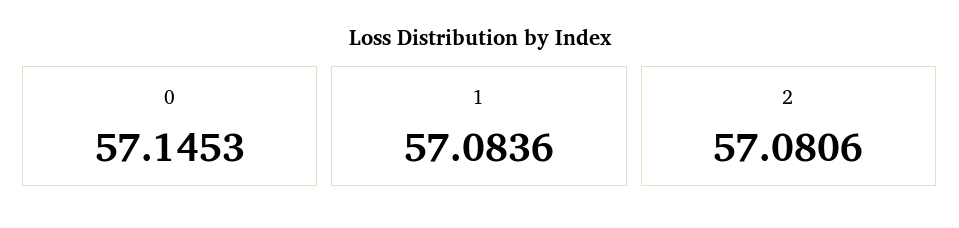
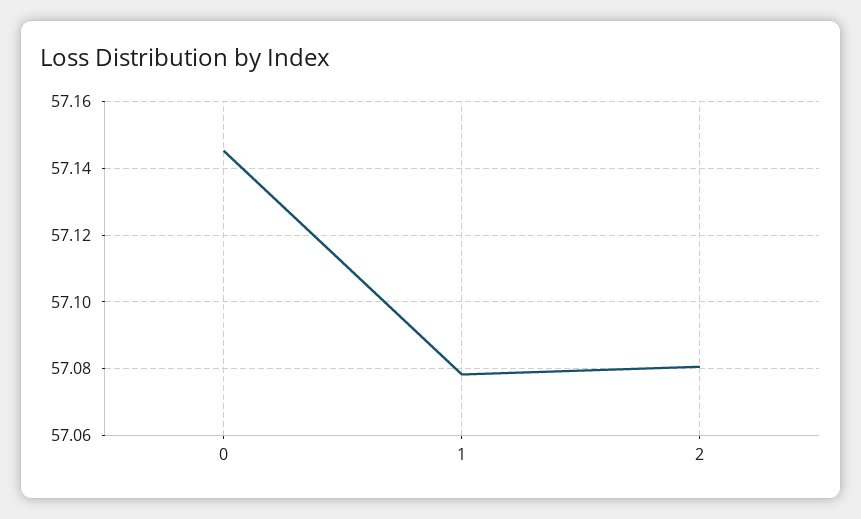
  {
    "0": 57.1453,
-   "1": 57.0836,
+   "1": 57.078,
    "2": 57.0806
  }

